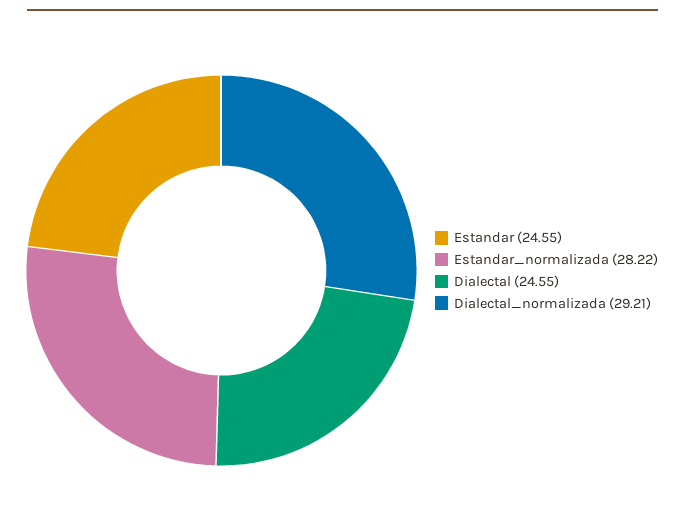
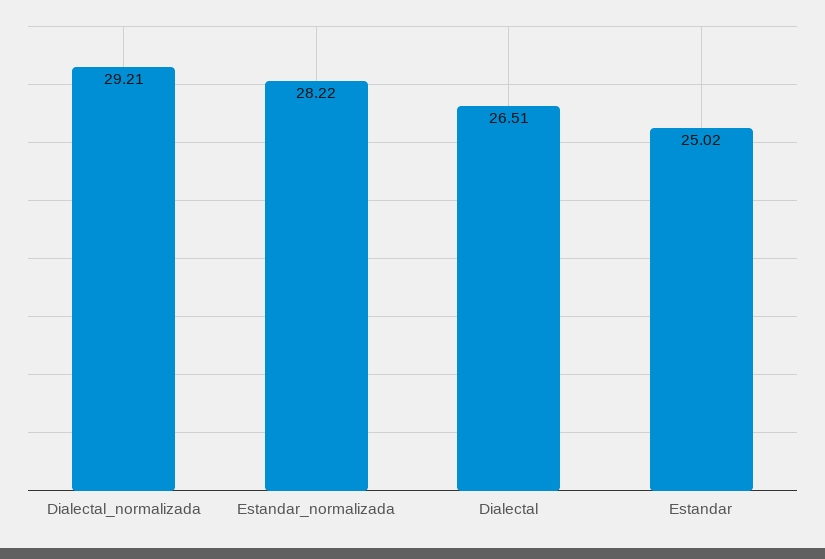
  {
-   "Estandar": 24.55,
+   "Estandar": 25.02,
    "Estandar_normalizada": 28.22,
-   "Dialectal": 24.55,
+   "Dialectal": 26.51,
    "Dialectal_normalizada": 29.21
  }

